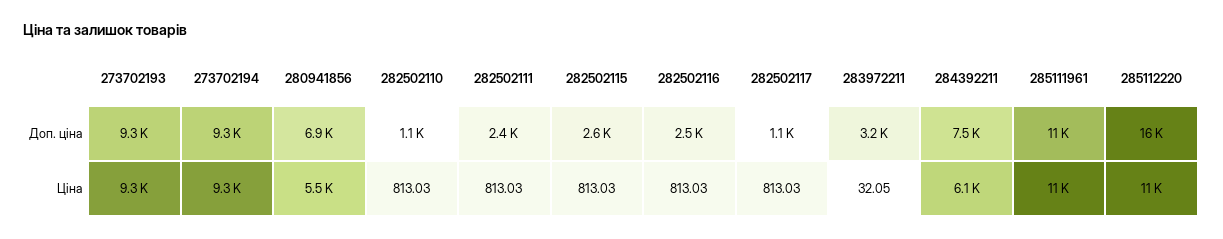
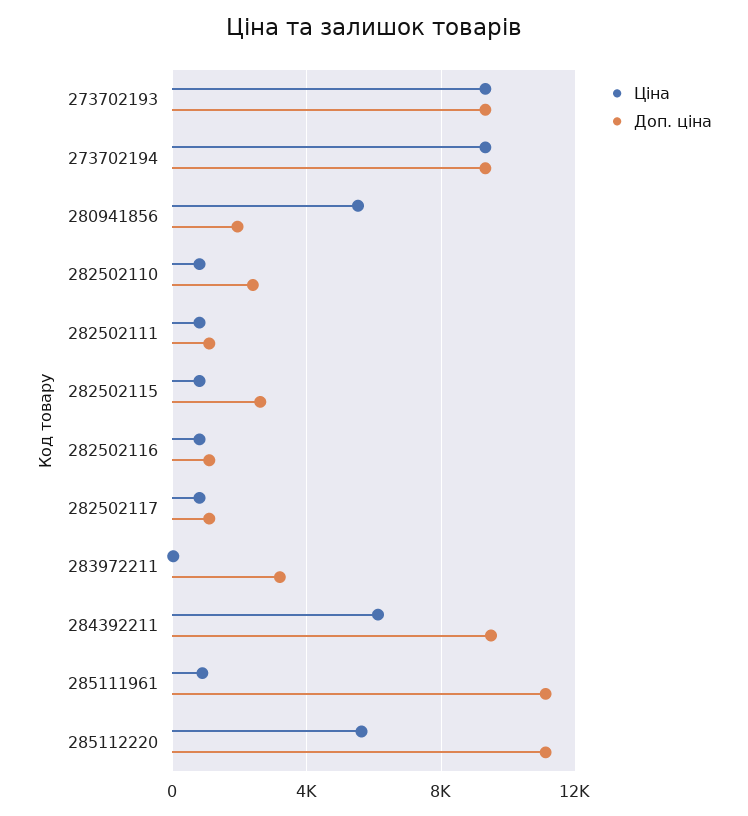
  {
    "Доп. ціна": {
      "273702193": 9300,
      "273702194": 9300,
-     "280941856": 6900,
+     "280941856": 2000,
-     "282502110": 1100,
+     "282502110": 2500,
-     "282502111": 2400,
+     "282502111": 1000,
      "282502115": 2600,
-     "282502116": 2500,
+     "282502116": 1000,
      "282502117": 1100,
      "283972211": 3200,
-     "284392211": 7500,
+     "284392211": 9500,
      "285111961": 11000,
-     "285112220": 16000
+     "285112220": 11000
    },
    "Ціна": {
      "273702193": 9300,
      "273702194": 9300,
      "280941856": 5500,
      "282502110": 813.03,
      "282502111": 813.03,
      "282502115": 813.03,
      "282502116": 813.03,
      "282502117": 813.03,
      "283972211": 32.05,
      "284392211": 6100,
-     "285111961": 11000,
+     "285111961": 1000,
-     "285112220": 11000
+     "285112220": 5500
    }
  }

